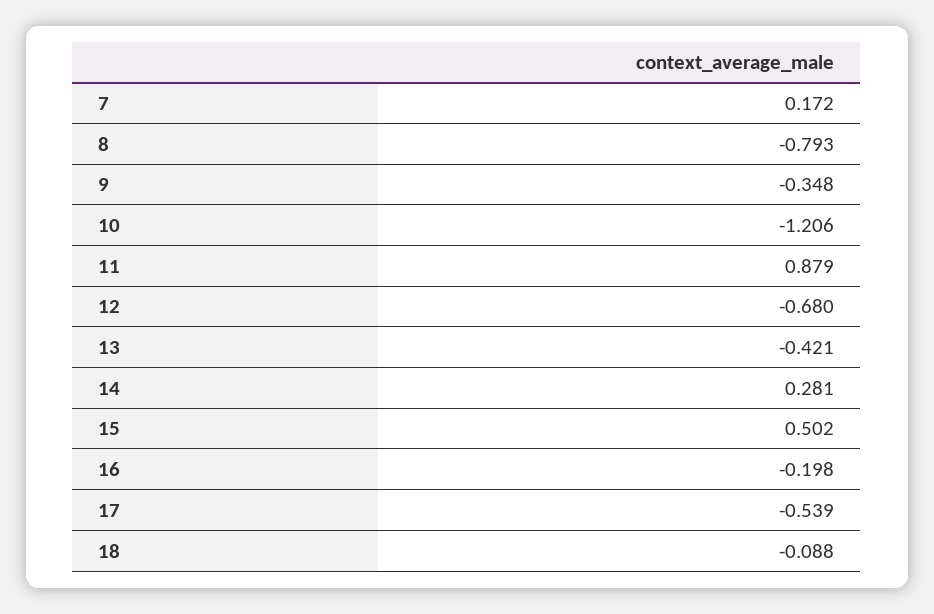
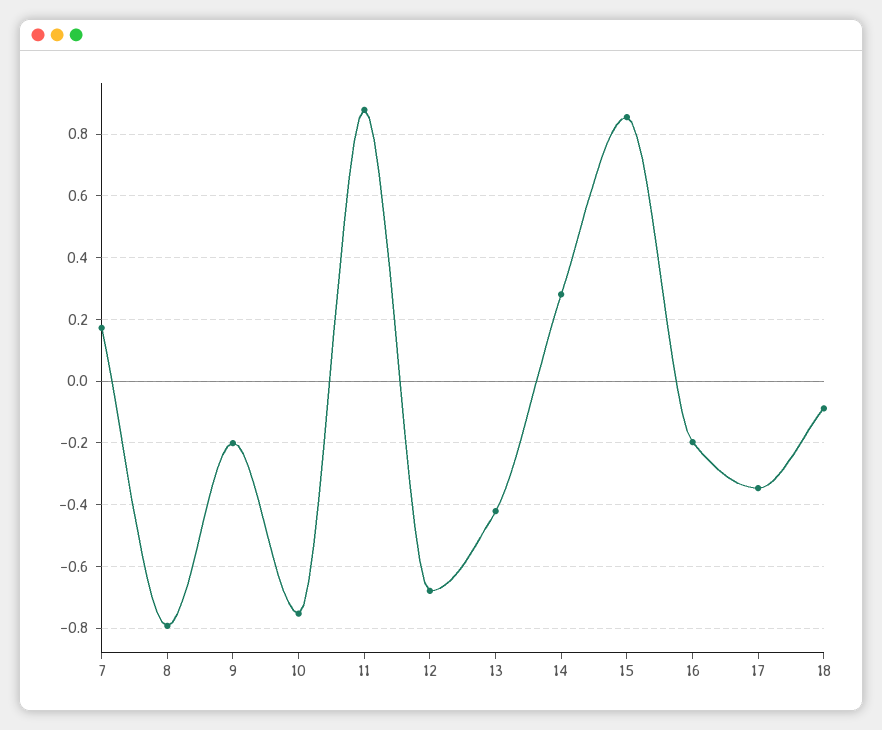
  {
    "7": 0.172,
    "8": -0.793,
-   "9": -0.348,
+   "9": -0.2,
-   "10": -1.206,
+   "10": -0.76,
    "11": 0.879,
    "12": -0.68,
    "13": -0.421,
    "14": 0.281,
-   "15": 0.502,
+   "15": 0.86,
    "16": -0.198,
-   "17": -0.539,
+   "17": -0.34,
    "18": -0.088
  }

